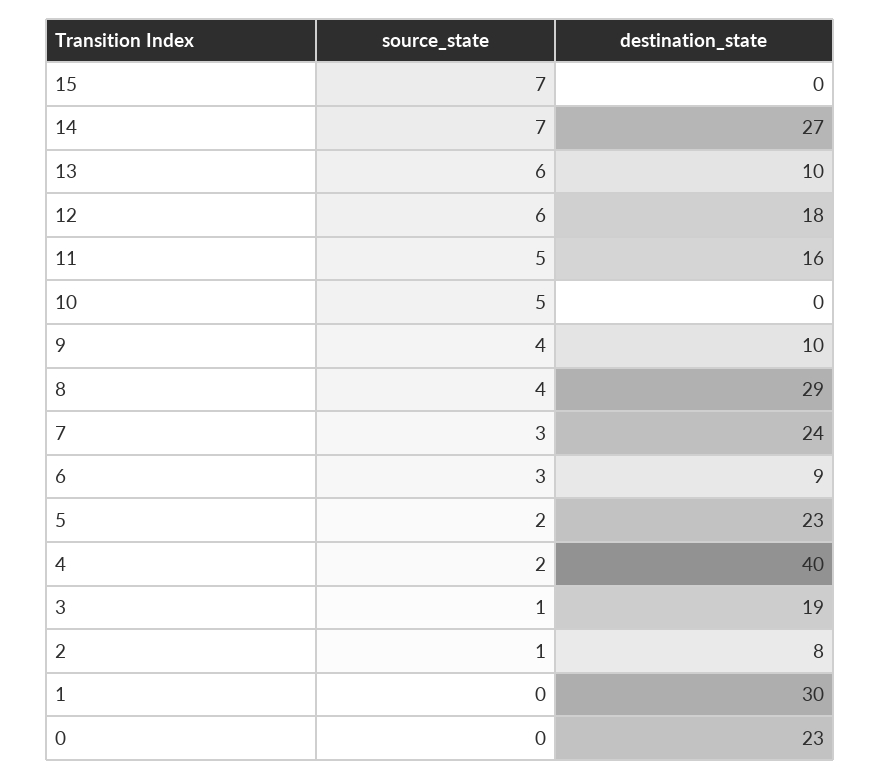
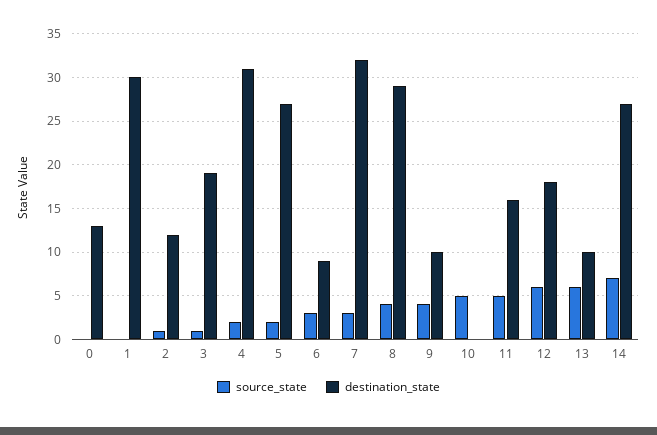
  {
    "source_state": {
-     "15": 7,
      "14": 7,
      "13": 6,
      "12": 6,
      "11": 5,
      "10": 5,
      "9": 4,
      "8": 4,
      "7": 3,
      "6": 3,
      "5": 2,
      "4": 2,
      "3": 1,
      "2": 1,
      "1": 0,
      "0": 0
    },
    "destination_state": {
-     "15": 0,
      "14": 27,
      "13": 10,
      "12": 18,
      "11": 16,
      "10": 0,
      "9": 10,
      "8": 29,
-     "7": 24,
+     "7": 32,
      "6": 9,
-     "5": 23,
+     "5": 27,
-     "4": 40,
+     "4": 31,
      "3": 19,
-     "2": 8,
+     "2": 12,
      "1": 30,
-     "0": 23
+     "0": 13
    }
  }

